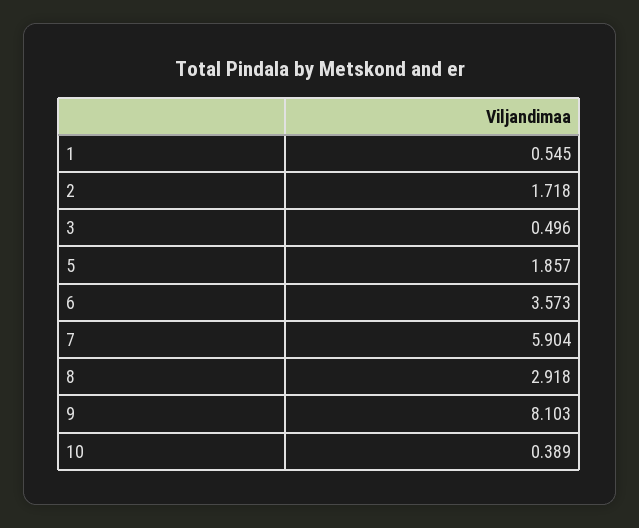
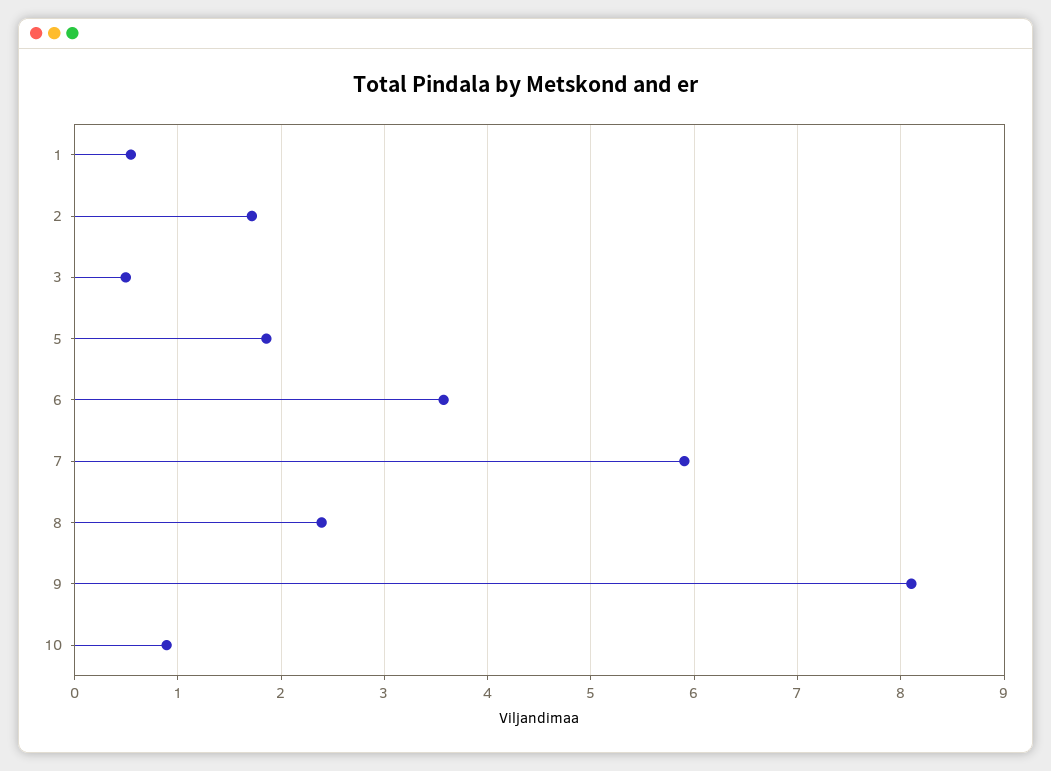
  {
    "1": 0.545,
    "2": 1.718,
    "3": 0.496,
    "5": 1.857,
    "6": 3.573,
    "7": 5.904,
-   "8": 2.918,
+   "8": 2.4,
    "9": 8.103,
-   "10": 0.389
+   "10": 0.9
  }

